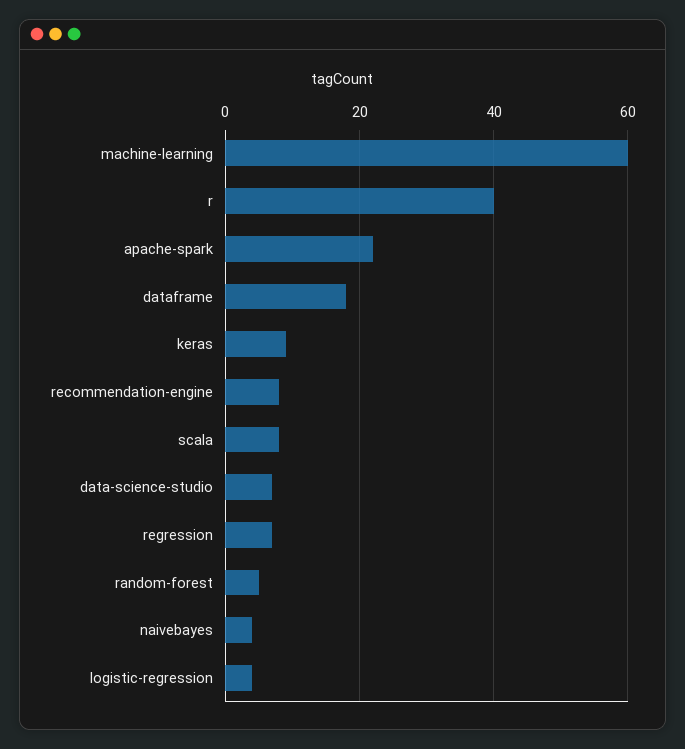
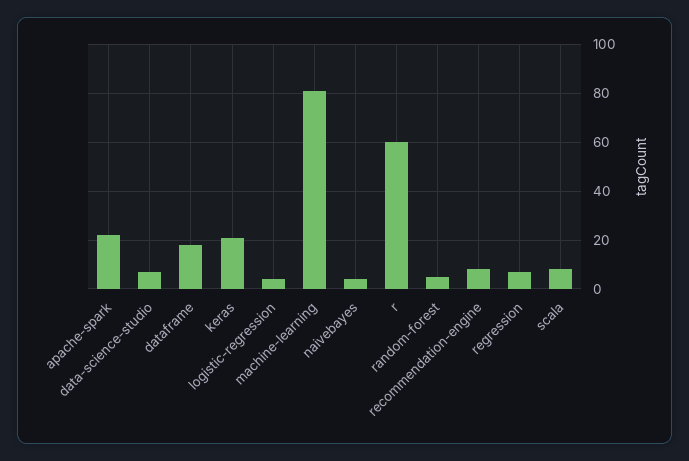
  {
-   "machine-learning": 60,
+   "machine-learning": 80,
-   "r": 40,
+   "r": 60,
    "apache-spark": 20,
    "dataframe": 20,
-   "keras": 10,
+   "keras": 20,
    "recommendation-engine": 10,
    "scala": 10,
    "data-science-studio": 5,
    "regression": 5,
    "random-forest": 5,
    "naivebayes": 5,
    "logistic-regression": 5
  }

